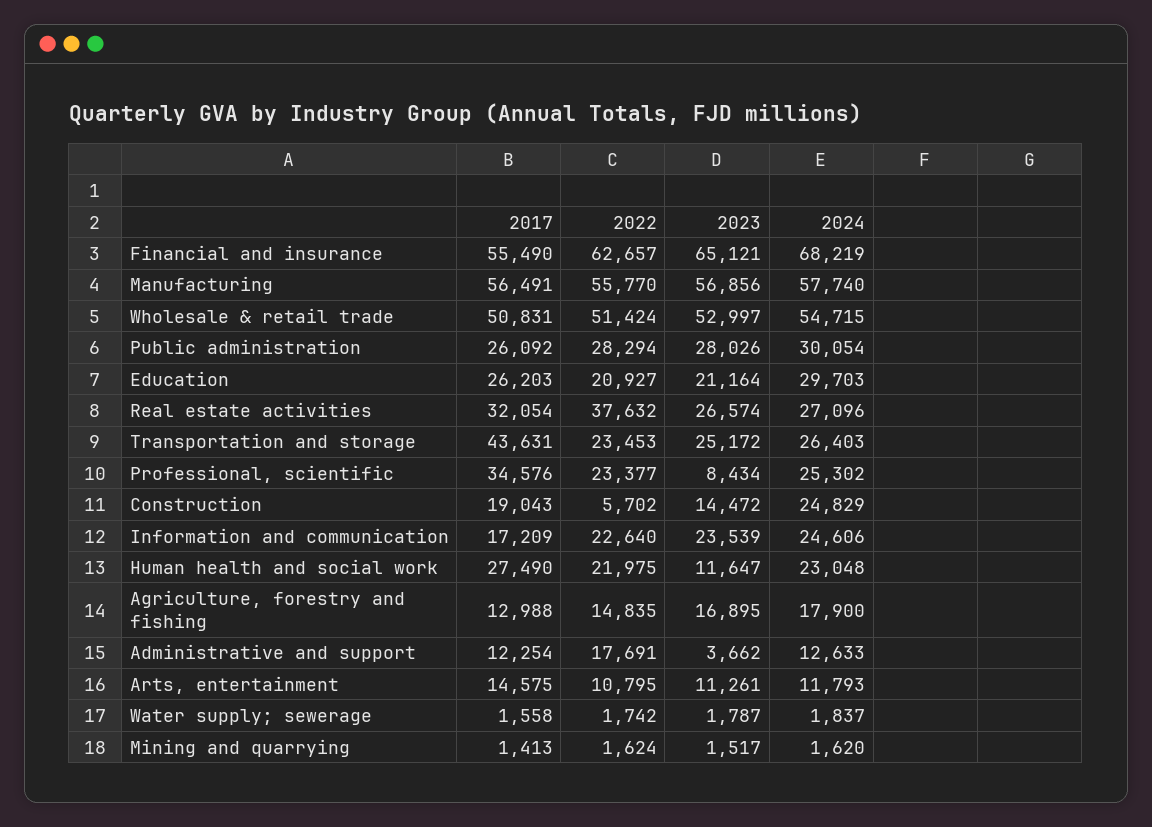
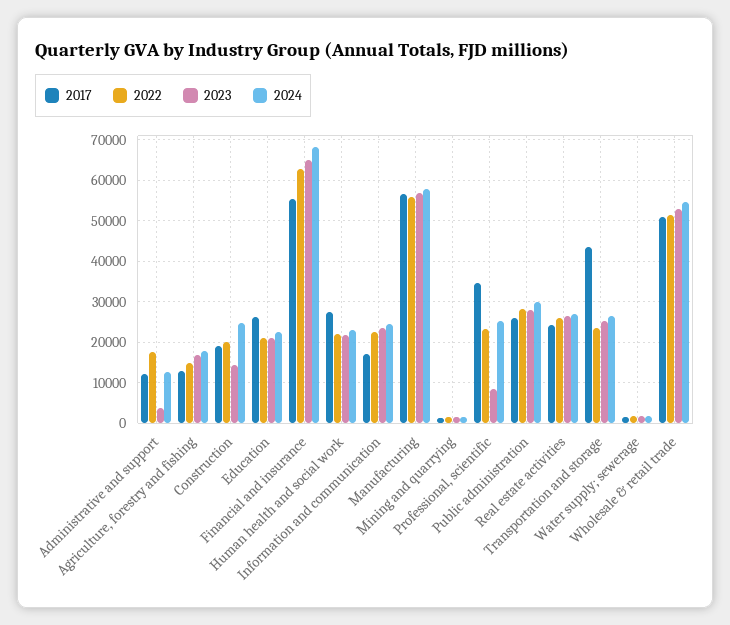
  {
    "2017": {
      "Financial and insurance": 55490,
      "Manufacturing": 56491,
      "Wholesale & retail trade": 50831,
      "Public administration": 26092,
      "Education": 26203,
-     "Real estate activities": 32054,
+     "Real estate activities": 24000,
      "Transportation and storage": 43631,
      "Professional, scientific": 34576,
      "Construction": 19043,
      "Information and communication": 17209,
      "Human health and social work": 27490,
      "Agriculture, forestry and fishing": 12988,
      "Administrative and support": 12254,
-     "Arts, entertainment": 14575,
      "Water supply; sewerage": 1558,
      "Mining and quarrying": 1413
    },
    "2022": {
      "Financial and insurance": 62657,
      "Manufacturing": 55770,
      "Wholesale & retail trade": 51424,
      "Public administration": 28294,
      "Education": 20927,
-     "Real estate activities": 37632,
+     "Real estate activities": 26000,
      "Transportation and storage": 23453,
      "Professional, scientific": 23377,
-     "Construction": 5702,
+     "Construction": 20000,
      "Information and communication": 22640,
      "Human health and social work": 21975,
      "Agriculture, forestry and fishing": 14835,
      "Administrative and support": 17691,
-     "Arts, entertainment": 10795,
      "Water supply; sewerage": 1742,
      "Mining and quarrying": 1624
    },
    "2023": {
      "Financial and insurance": 65121,
      "Manufacturing": 56856,
      "Wholesale & retail trade": 52997,
      "Public administration": 28026,
      "Education": 21164,
      "Real estate activities": 26574,
      "Transportation and storage": 25172,
      "Professional, scientific": 8434,
      "Construction": 14472,
      "Information and communication": 23539,
-     "Human health and social work": 11647,
+     "Human health and social work": 22000,
      "Agriculture, forestry and fishing": 16895,
      "Administrative and support": 3662,
-     "Arts, entertainment": 11261,
      "Water supply; sewerage": 1787,
      "Mining and quarrying": 1517
    },
    "2024": {
      "Financial and insurance": 68219,
      "Manufacturing": 57740,
      "Wholesale & retail trade": 54715,
      "Public administration": 30054,
-     "Education": 29703,
+     "Education": 22000,
      "Real estate activities": 27096,
      "Transportation and storage": 26403,
      "Professional, scientific": 25302,
      "Construction": 24829,
      "Information and communication": 24606,
      "Human health and social work": 23048,
      "Agriculture, forestry and fishing": 17900,
      "Administrative and support": 12633,
-     "Arts, entertainment": 11793,
      "Water supply; sewerage": 1837,
      "Mining and quarrying": 1620
    }
  }

